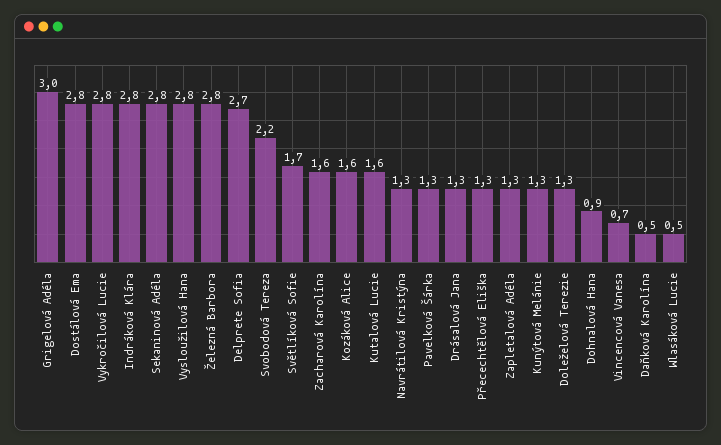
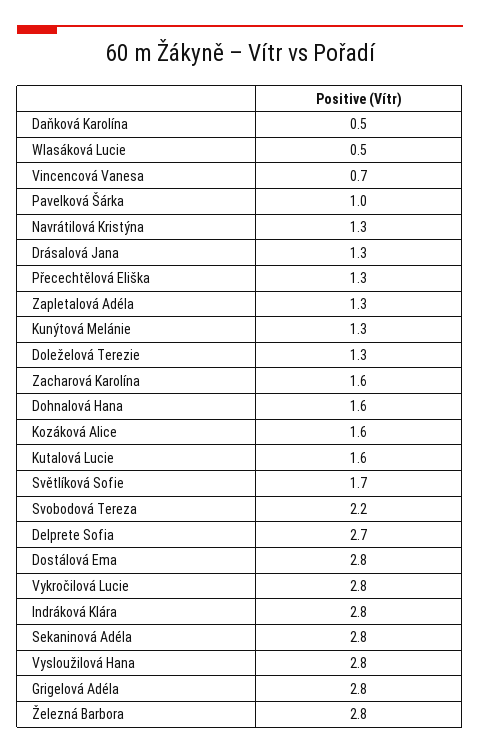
  {
-   "Grigelová Adéla": 3,
+   "Grigelová Adéla": 2.8,
    "Dostálová Ema": 2.8,
    "Vykročilová Lucie": 2.8,
    "Indráková Klára": 2.8,
    "Sekaninová Adéla": 2.8,
    "Vysloužilová Hana": 2.8,
    "Železná Barbora": 2.8,
    "Delprete Sofia": 2.7,
    "Svobodová Tereza": 2.2,
    "Světlíková Sofie": 1.7,
    "Zacharová Karolína": 1.6,
    "Kozáková Alice": 1.6,
    "Kutalová Lucie": 1.6,
    "Navrátilová Kristýna": 1.3,
-   "Pavelková Šárka": 1.3,
+   "Pavelková Šárka": 1,
    "Drásalová Jana": 1.3,
    "Přecechtělová Eliška": 1.3,
    "Zapletalová Adéla": 1.3,
    "Kunýtová Melánie": 1.3,
    "Doleželová Terezie": 1.3,
-   "Dohnalová Hana": 0.9,
+   "Dohnalová Hana": 1.6,
    "Vincencová Vanesa": 0.7,
    "Daňková Karolína": 0.5,
    "Wlasáková Lucie": 0.5
  }

